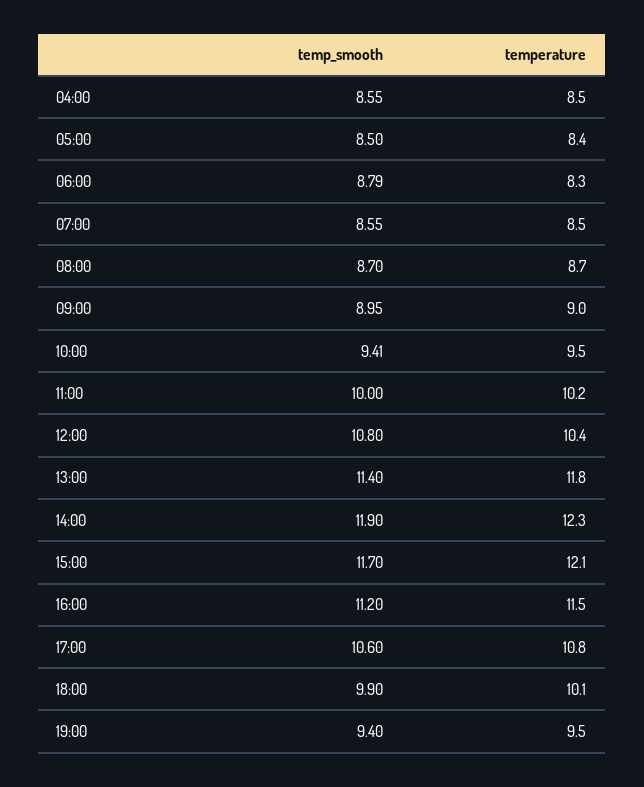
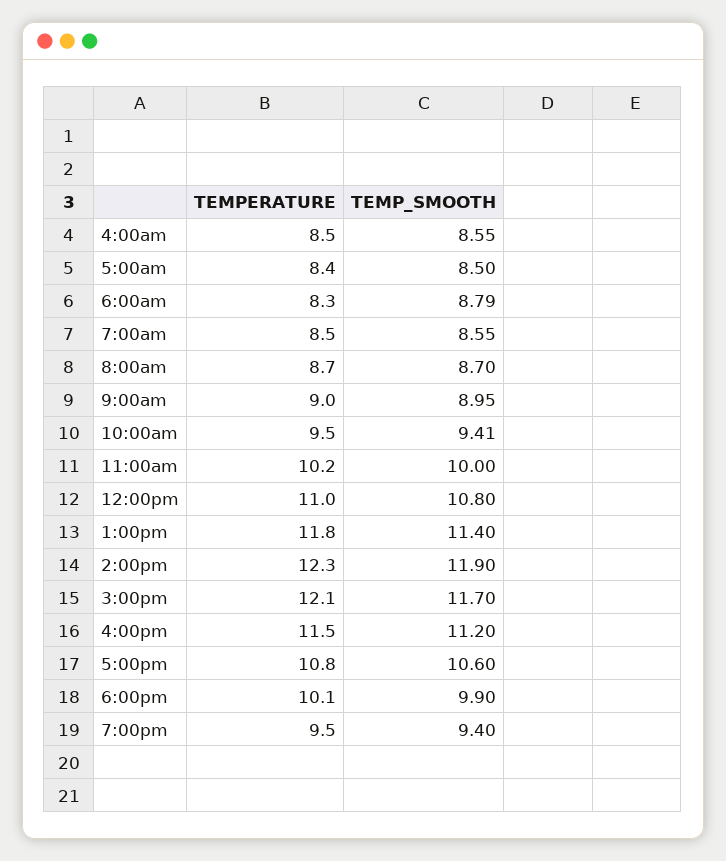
  {
    "temp_smooth": {
      "04:00": 8.55,
      "05:00": 8.5,
      "06:00": 8.79,
      "07:00": 8.55,
      "08:00": 8.7,
      "09:00": 8.95,
      "10:00": 9.41,
      "11:00": 10,
      "12:00": 10.8,
      "13:00": 11.4,
      "14:00": 11.9,
      "15:00": 11.7,
      "16:00": 11.2,
      "17:00": 10.6,
      "18:00": 9.9,
      "19:00": 9.4
    },
    "temperature": {
      "04:00": 8.5,
      "05:00": 8.4,
      "06:00": 8.3,
      "07:00": 8.5,
      "08:00": 8.7,
      "09:00": 9,
      "10:00": 9.5,
      "11:00": 10.2,
-     "12:00": 10.4,
+     "12:00": 11,
      "13:00": 11.8,
      "14:00": 12.3,
      "15:00": 12.1,
      "16:00": 11.5,
      "17:00": 10.8,
      "18:00": 10.1,
      "19:00": 9.5
    }
  }

